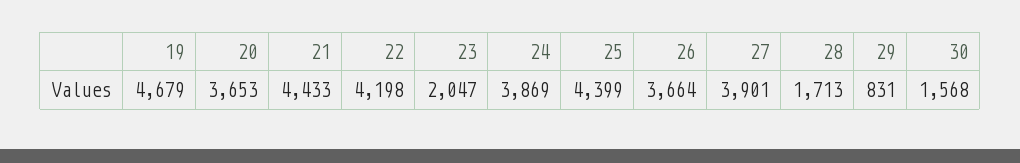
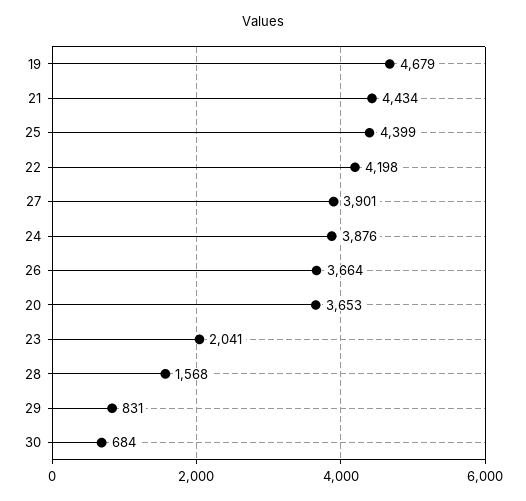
  {
    "19": 4679,
    "20": 3653,
-   "21": 4433,
+   "21": 4434,
    "22": 4198,
-   "23": 2047,
+   "23": 2041,
-   "24": 3869,
+   "24": 3876,
    "25": 4399,
    "26": 3664,
    "27": 3901,
-   "28": 1713,
+   "28": 1568,
    "29": 831,
-   "30": 1568
+   "30": 684
  }

